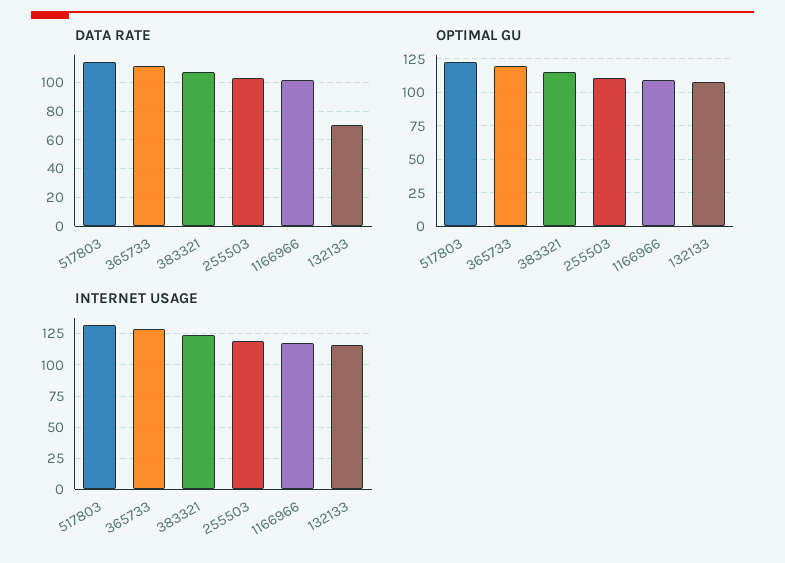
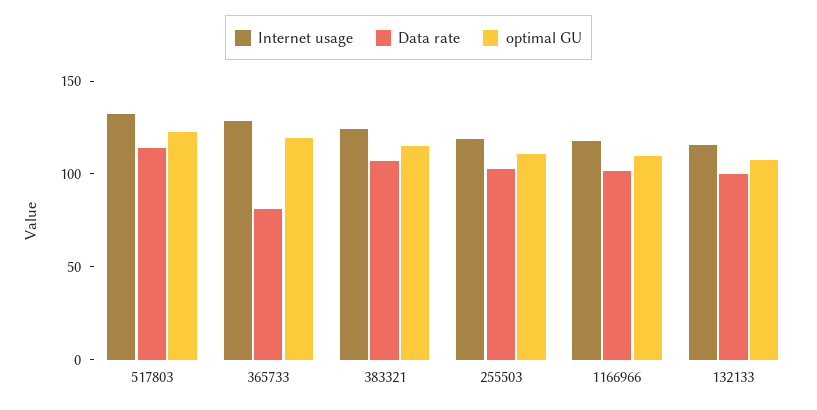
  {
    "DATA RATE": {
      "517803": 115,
-     "365733": 110,
+     "365733": 80,
      "383321": 105,
      "255503": 105,
      "1166966": 100,
-     "132133": 70
+     "132133": 100
    },
    "OPTIMAL GU": {
      "517803": 125,
      "365733": 120,
      "383321": 115,
      "255503": 110,
      "1166966": 110,
      "132133": 110
    },
    "INTERNET USAGE": {
      "517803": 130,
      "365733": 130,
      "383321": 125,
      "255503": 120,
      "1166966": 120,
      "132133": 115
    }
  }

